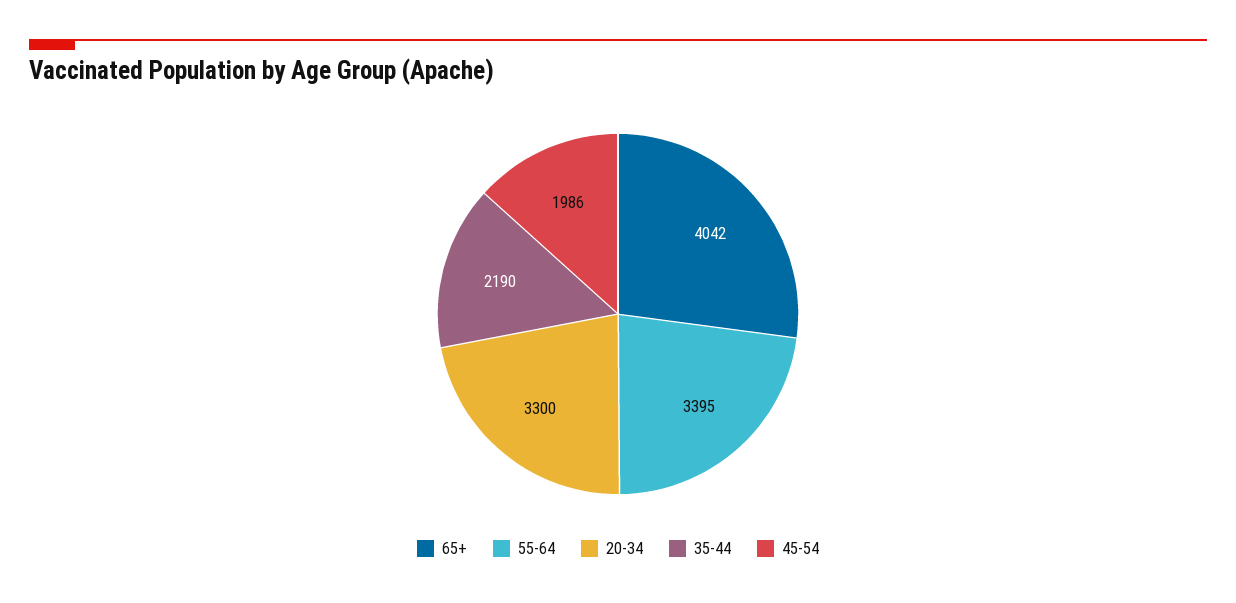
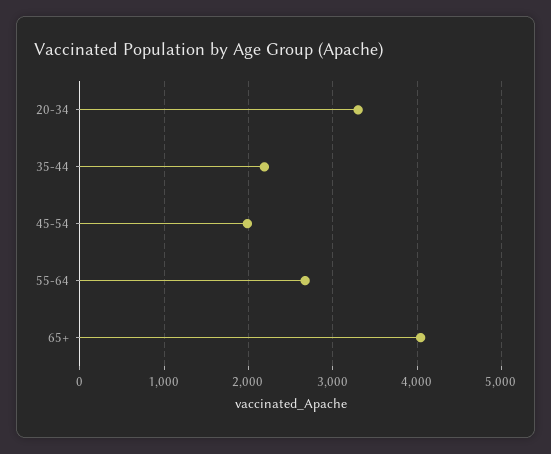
  {
    "65+": 4042,
-   "55-64": 3395,
+   "55-64": 2700,
    "20-34": 3300,
    "35-44": 2190,
    "45-54": 1986
  }

